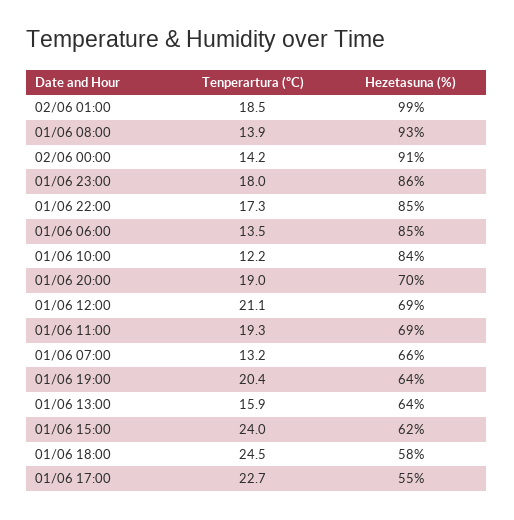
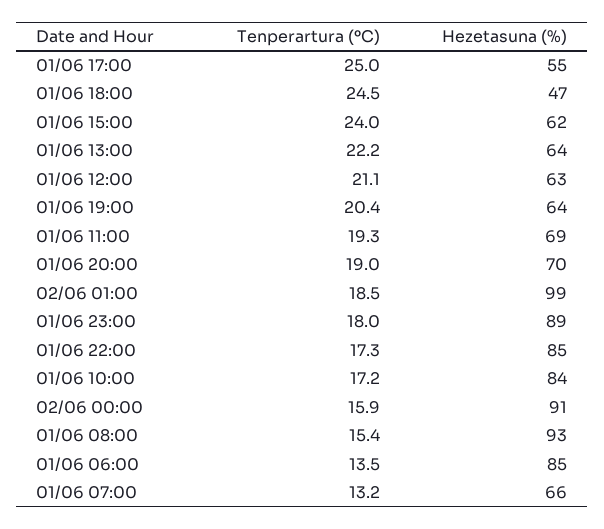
  {
    "Tenperartura (ºC)": {
      "02/06 01:00": 18.5,
-     "01/06 08:00": 13.9,
+     "01/06 08:00": 15.4,
-     "02/06 00:00": 14.2,
+     "02/06 00:00": 15.9,
      "01/06 23:00": 18,
      "01/06 22:00": 17.3,
      "01/06 06:00": 13.5,
-     "01/06 10:00": 12.2,
+     "01/06 10:00": 17.2,
      "01/06 20:00": 19,
      "01/06 12:00": 21.1,
      "01/06 11:00": 19.3,
      "01/06 07:00": 13.2,
      "01/06 19:00": 20.4,
-     "01/06 13:00": 15.9,
+     "01/06 13:00": 22.2,
      "01/06 15:00": 24,
      "01/06 18:00": 24.5,
-     "01/06 17:00": 22.7
+     "01/06 17:00": 25
    },
    "Hezetasuna (%)": {
      "02/06 01:00": 99,
      "01/06 08:00": 93,
      "02/06 00:00": 91,
-     "01/06 23:00": 86,
+     "01/06 23:00": 89,
      "01/06 22:00": 85,
      "01/06 06:00": 85,
      "01/06 10:00": 84,
      "01/06 20:00": 70,
-     "01/06 12:00": 69,
+     "01/06 12:00": 63,
      "01/06 11:00": 69,
      "01/06 07:00": 66,
      "01/06 19:00": 64,
      "01/06 13:00": 64,
      "01/06 15:00": 62,
-     "01/06 18:00": 58,
+     "01/06 18:00": 47,
      "01/06 17:00": 55
    }
  }

